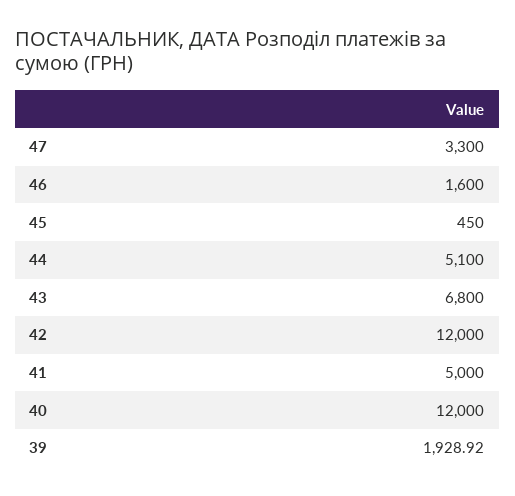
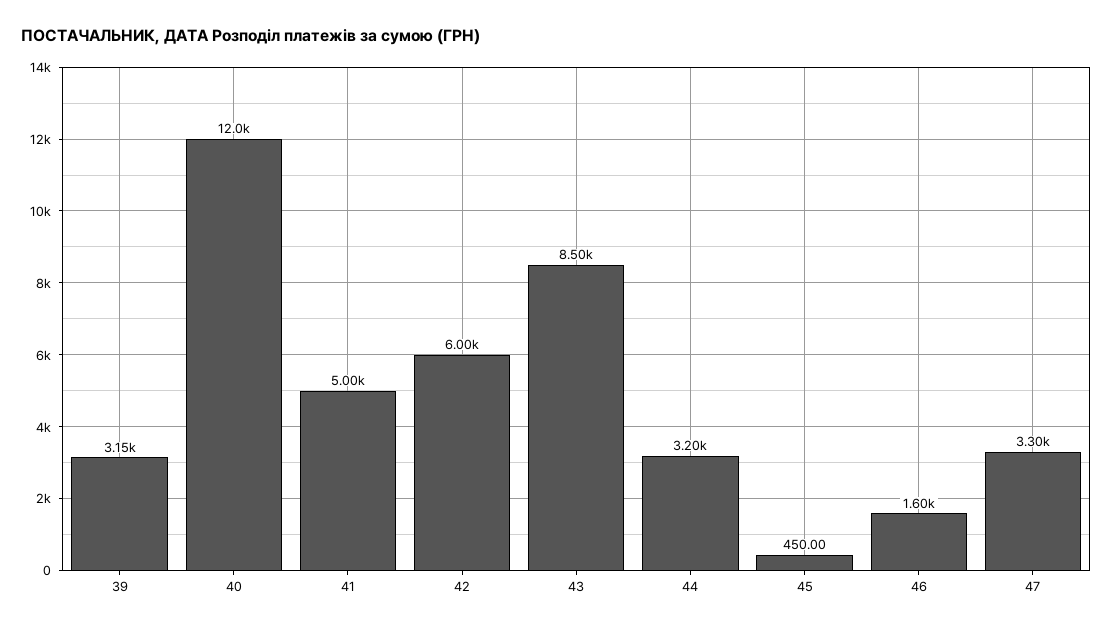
  {
    "47": 3300,
    "46": 1600,
    "45": 450,
-   "44": 5100,
+   "44": 3200,
-   "43": 6800,
+   "43": 8500,
-   "42": 12000,
+   "42": 6000,
    "41": 5000,
    "40": 12000,
-   "39": 1928.92
+   "39": 3150
  }

